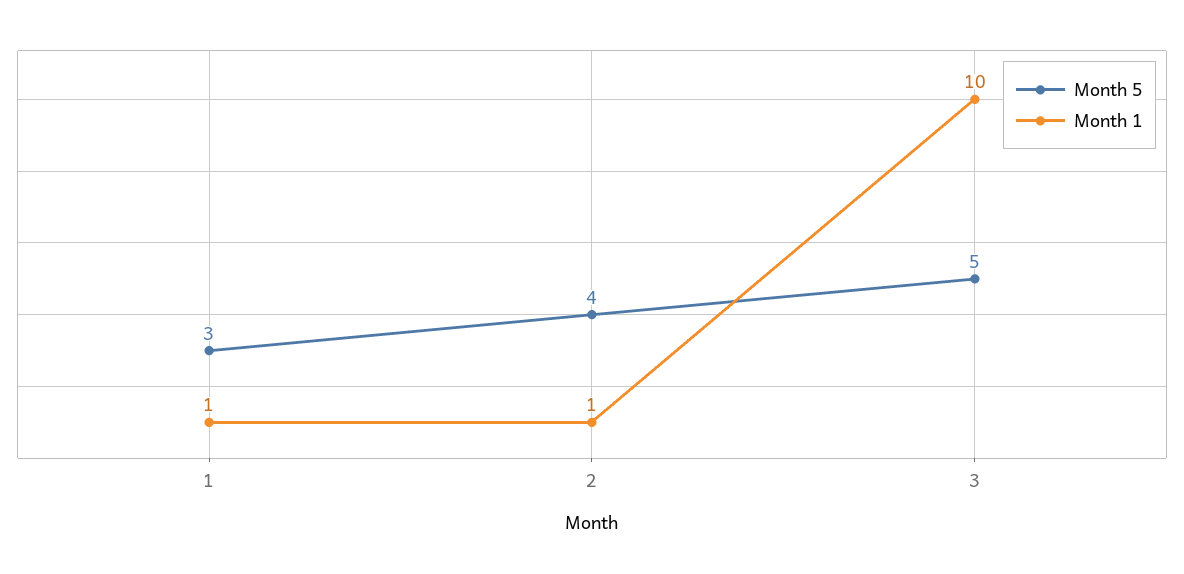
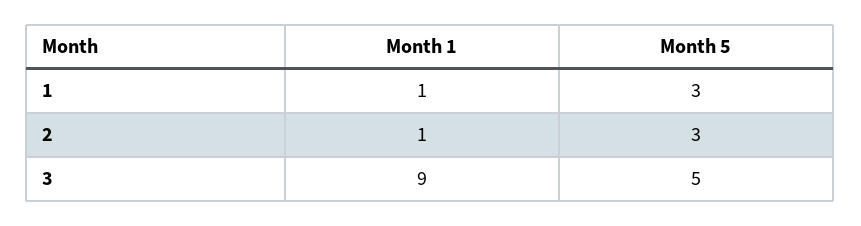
  {
    "Month 5": {
      "1": 3,
-     "2": 4,
+     "2": 3,
      "3": 5
    },
    "Month 1": {
      "1": 1,
      "2": 1,
-     "3": 10
+     "3": 9
    }
  }

